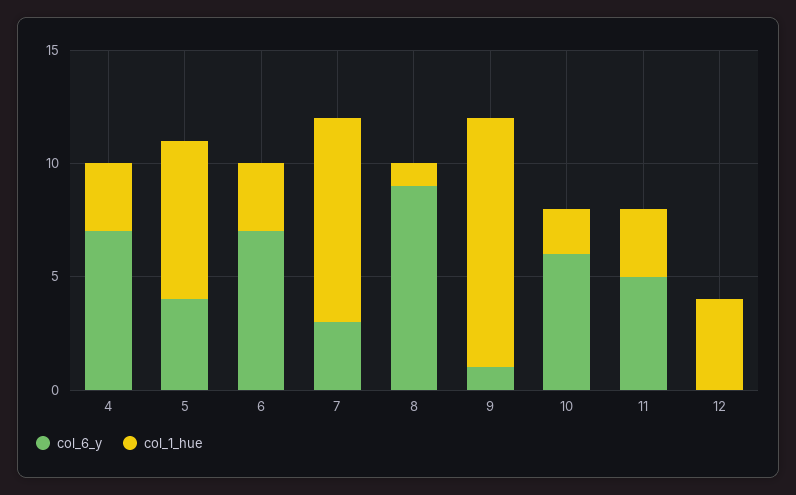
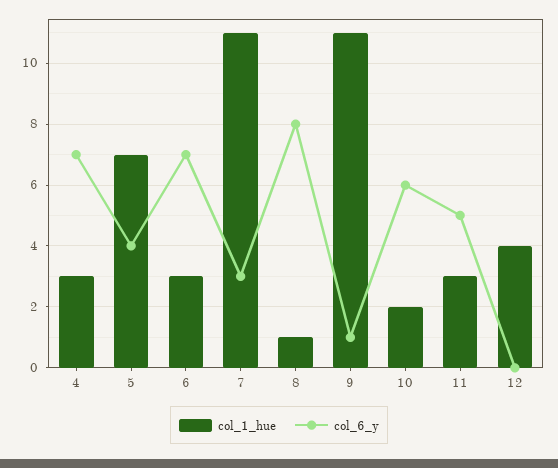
  {
    "col_6_y": {
      "4": 7,
      "5": 4,
      "6": 7,
      "7": 3,
-     "8": 9,
+     "8": 8,
      "9": 1,
      "10": 6,
      "11": 5,
      "12": 0
    },
    "col_1_hue": {
      "4": 3,
      "5": 7,
      "6": 3,
-     "7": 9,
+     "7": 11,
      "8": 1,
      "9": 11,
      "10": 2,
      "11": 3,
      "12": 4
    }
  }

